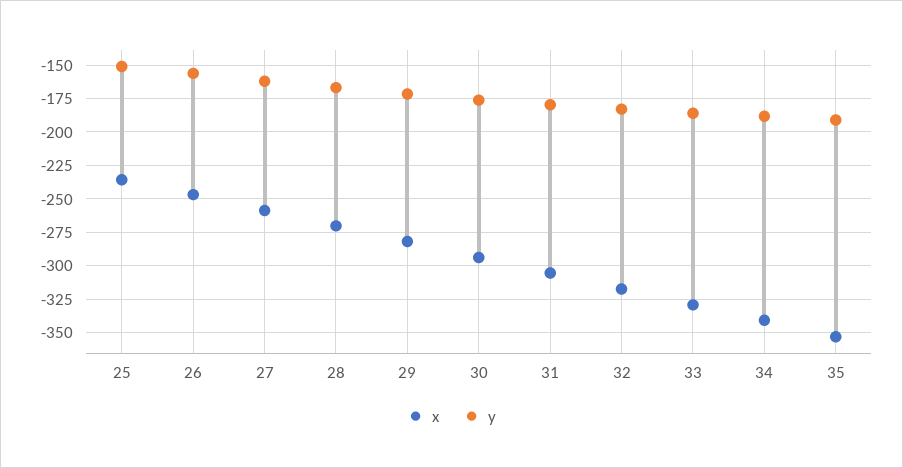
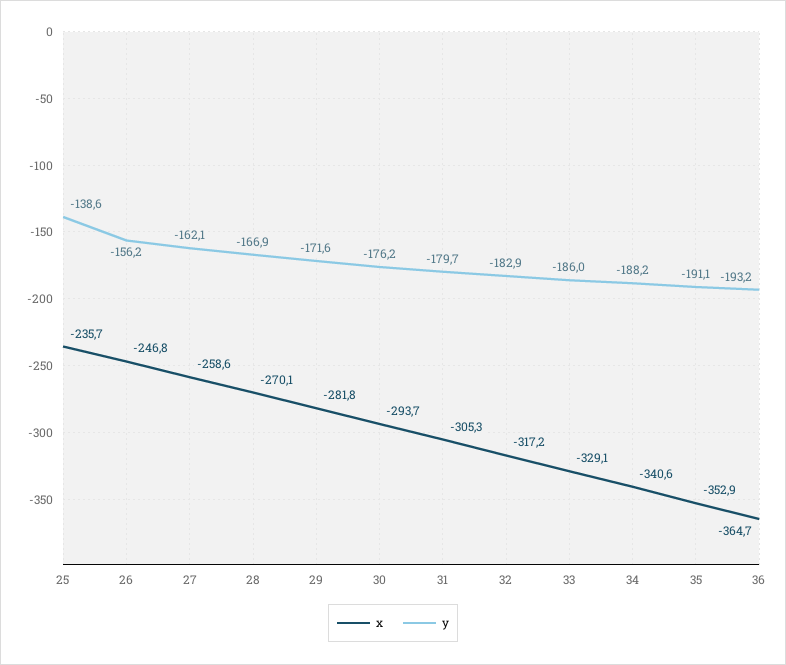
  {
    "x": {
      "25": -235.7,
      "26": -246.8,
      "27": -258.6,
      "28": -270.1,
      "29": -281.8,
      "30": -293.7,
      "31": -305.3,
      "32": -317.2,
      "33": -329.1,
      "34": -340.6,
-     "35": -352.9
+     "35": -352.9,
+     "36": -364.7
    },
    "y": {
-     "25": -150,
+     "25": -138.6,
      "26": -156.2,
      "27": -162.1,
      "28": -166.9,
      "29": -171.6,
      "30": -176.2,
      "31": -179.7,
      "32": -182.9,
      "33": -186,
      "34": -188.2,
-     "35": -191.1
+     "35": -191.1,
+     "36": -193.2
    }
  }

